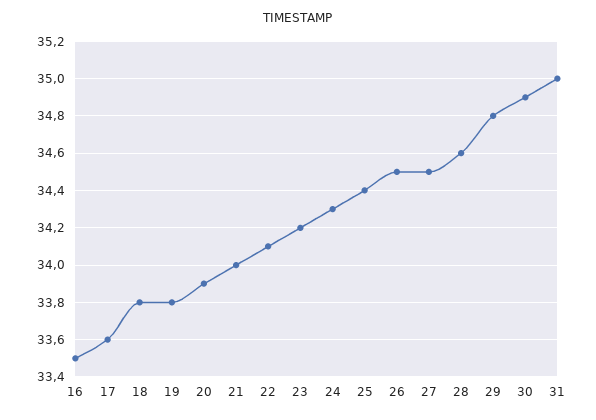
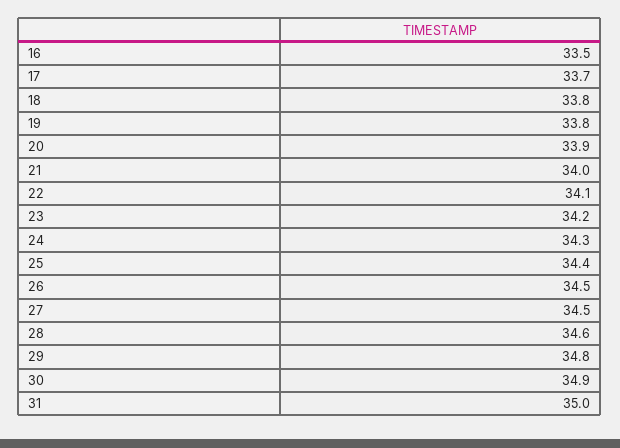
  {
    "16": 33.5,
-   "17": 33.6,
+   "17": 33.7,
    "18": 33.8,
    "19": 33.8,
    "20": 33.9,
    "21": 34,
    "22": 34.1,
    "23": 34.2,
    "24": 34.3,
    "25": 34.4,
    "26": 34.5,
    "27": 34.5,
    "28": 34.6,
    "29": 34.8,
    "30": 34.9,
    "31": 35
  }

